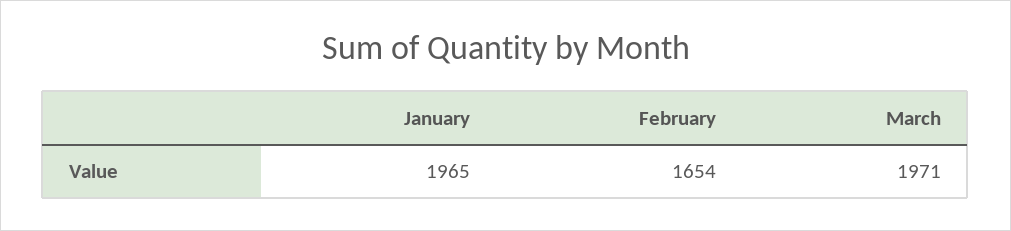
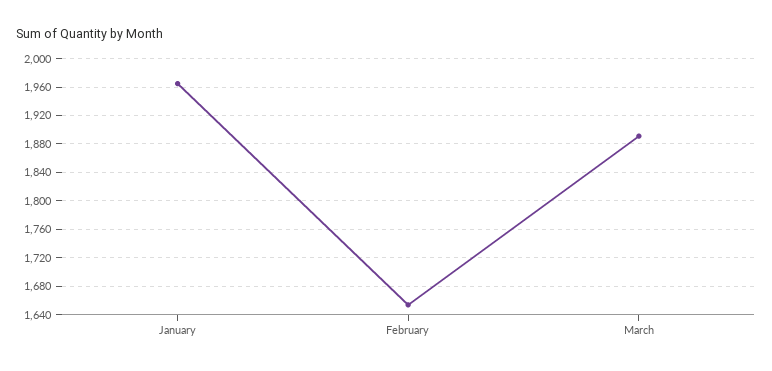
  {
    "January": 1965,
    "February": 1654,
-   "March": 1971
+   "March": 1890
  }

